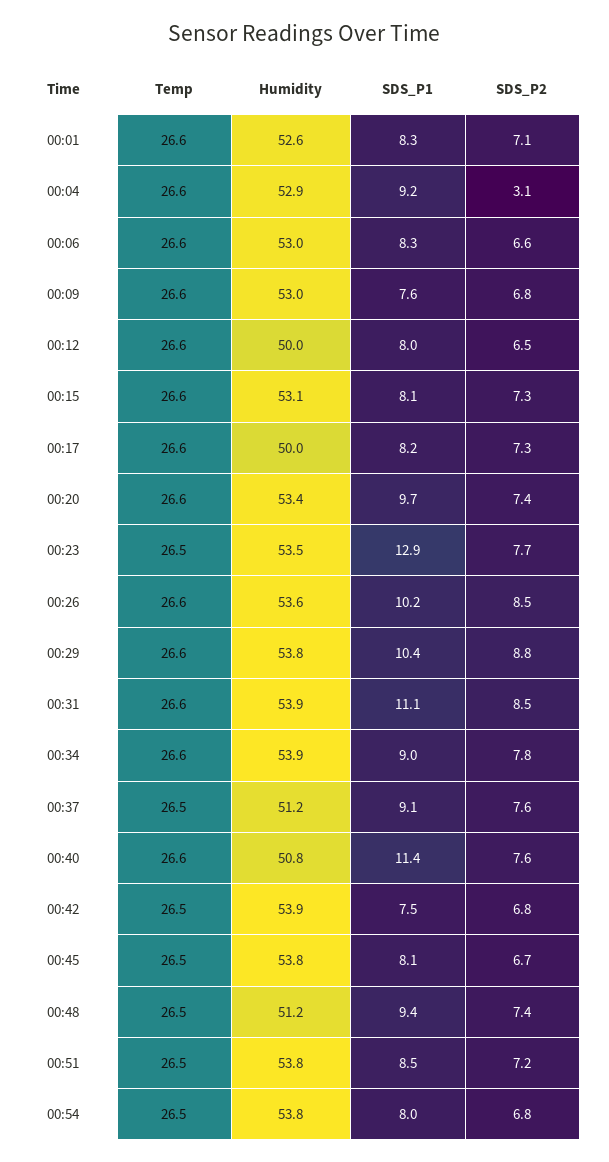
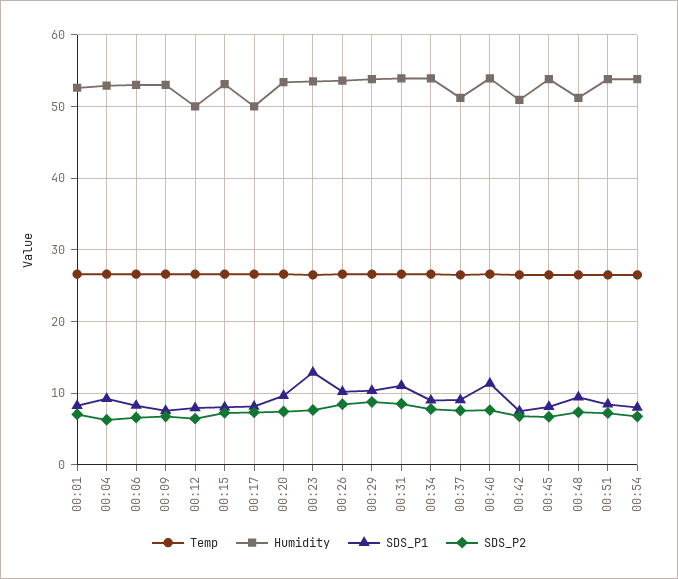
  {
    "Temp": {
      "00:01": 26.6,
      "00:04": 26.6,
      "00:06": 26.6,
      "00:09": 26.6,
      "00:12": 26.6,
      "00:15": 26.6,
      "00:17": 26.6,
      "00:20": 26.6,
      "00:23": 26.5,
      "00:26": 26.6,
      "00:29": 26.6,
      "00:31": 26.6,
      "00:34": 26.6,
      "00:37": 26.5,
      "00:40": 26.6,
      "00:42": 26.5,
      "00:45": 26.5,
      "00:48": 26.5,
      "00:51": 26.5,
      "00:54": 26.5
    },
    "Humidity": {
      "00:01": 52.6,
      "00:04": 52.9,
      "00:06": 53,
      "00:09": 53,
      "00:12": 50,
      "00:15": 53.1,
      "00:17": 50,
      "00:20": 53.4,
      "00:23": 53.5,
      "00:26": 53.6,
      "00:29": 53.8,
      "00:31": 53.9,
      "00:34": 53.9,
      "00:37": 51.2,
-     "00:40": 50.8,
+     "00:40": 54,
-     "00:42": 53.9,
+     "00:42": 51,
      "00:45": 53.8,
      "00:48": 51.2,
      "00:51": 53.8,
      "00:54": 53.8
    },
    "SDS_P1": {
      "00:01": 8.3,
      "00:04": 9.2,
      "00:06": 8.3,
      "00:09": 7.6,
      "00:12": 8,
      "00:15": 8.1,
      "00:17": 8.2,
      "00:20": 9.7,
      "00:23": 12.9,
      "00:26": 10.2,
      "00:29": 10.4,
      "00:31": 11.1,
      "00:34": 9,
      "00:37": 9.1,
      "00:40": 11.4,
      "00:42": 7.5,
      "00:45": 8.1,
      "00:48": 9.4,
      "00:51": 8.5,
      "00:54": 8
    },
    "SDS_P2": {
      "00:01": 7.1,
-     "00:04": 3.1,
+     "00:04": 6,
      "00:06": 6.6,
      "00:09": 6.8,
      "00:12": 6.5,
      "00:15": 7.3,
      "00:17": 7.3,
      "00:20": 7.4,
      "00:23": 7.7,
      "00:26": 8.5,
      "00:29": 8.8,
      "00:31": 8.5,
      "00:34": 7.8,
      "00:37": 7.6,
      "00:40": 7.6,
      "00:42": 6.8,
      "00:45": 6.7,
      "00:48": 7.4,
      "00:51": 7.2,
      "00:54": 6.8
    }
  }

